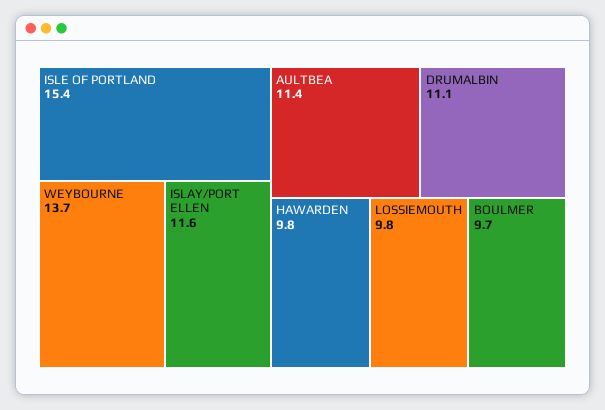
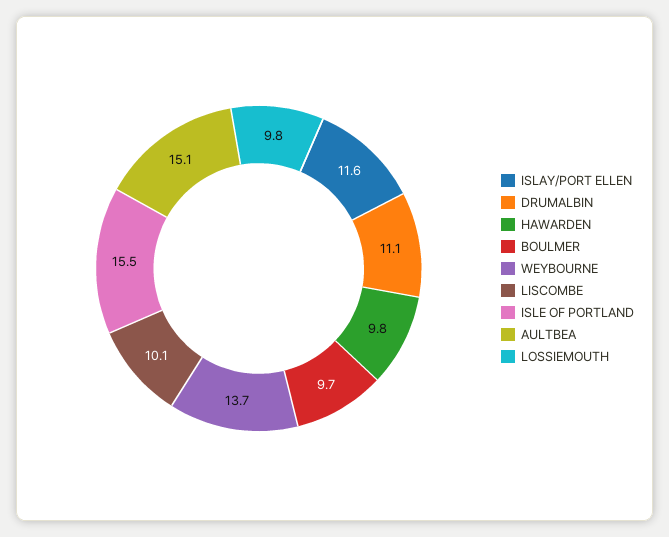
  {
-   "ISLE OF PORTLAND": 15.4,
+   "ISLE OF PORTLAND": 15.5,
    "WEYBOURNE": 13.7,
    "ISLAY/PORT ELLEN": 11.6,
-   "AULTBEA": 11.4,
+   "AULTBEA": 15.1,
    "DRUMALBIN": 11.1,
    "HAWARDEN": 9.8,
    "LOSSIEMOUTH": 9.8,
-   "BOULMER": 9.7
+   "BOULMER": 9.7,
+   "LISCOMBE": 10.1
  }

